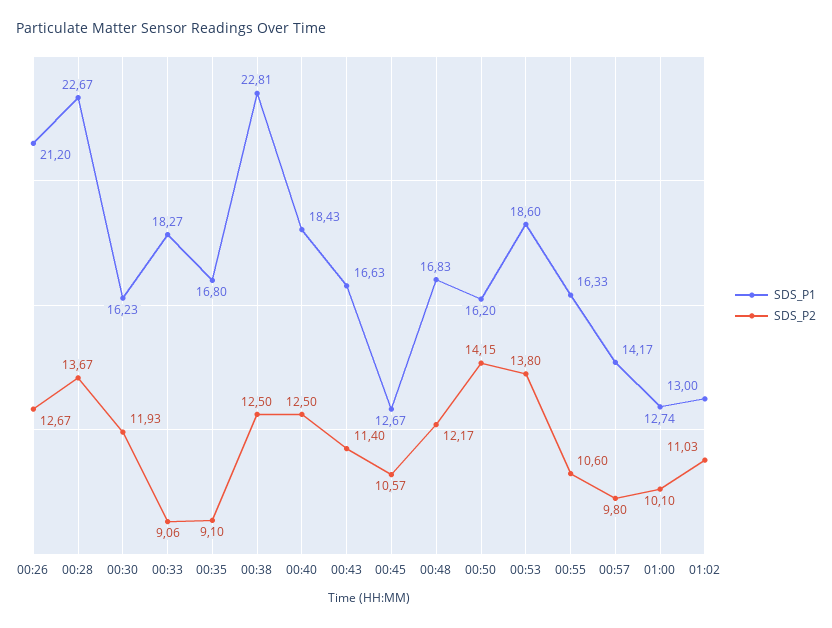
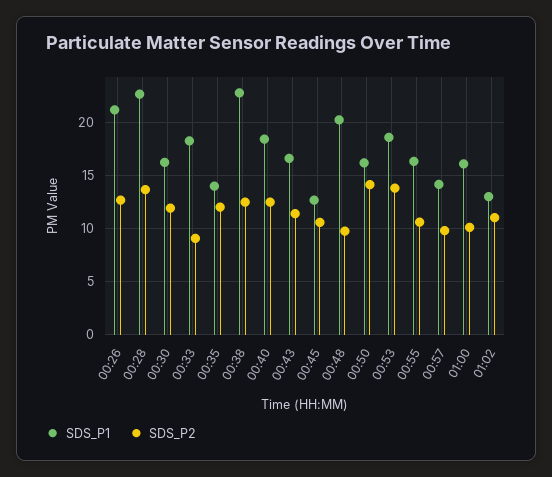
  {
    "SDS_P1": {
      "00:26": 21.2,
      "00:28": 22.67,
      "00:30": 16.23,
      "00:33": 18.27,
-     "00:35": 16.8,
+     "00:35": 14,
      "00:38": 22.81,
      "00:40": 18.43,
      "00:43": 16.63,
      "00:45": 12.67,
-     "00:48": 16.83,
+     "00:48": 20,
      "00:50": 16.2,
      "00:53": 18.6,
      "00:55": 16.33,
      "00:57": 14.17,
-     "01:00": 12.74,
+     "01:00": 16,
      "01:02": 13
    },
    "SDS_P2": {
      "00:26": 12.67,
      "00:28": 13.67,
      "00:30": 11.93,
      "00:33": 9.06,
-     "00:35": 9.1,
+     "00:35": 12,
      "00:38": 12.5,
      "00:40": 12.5,
      "00:43": 11.4,
      "00:45": 10.57,
-     "00:48": 12.17,
+     "00:48": 10,
      "00:50": 14.15,
      "00:53": 13.8,
      "00:55": 10.6,
      "00:57": 9.8,
      "01:00": 10.1,
      "01:02": 11.03
    }
  }

